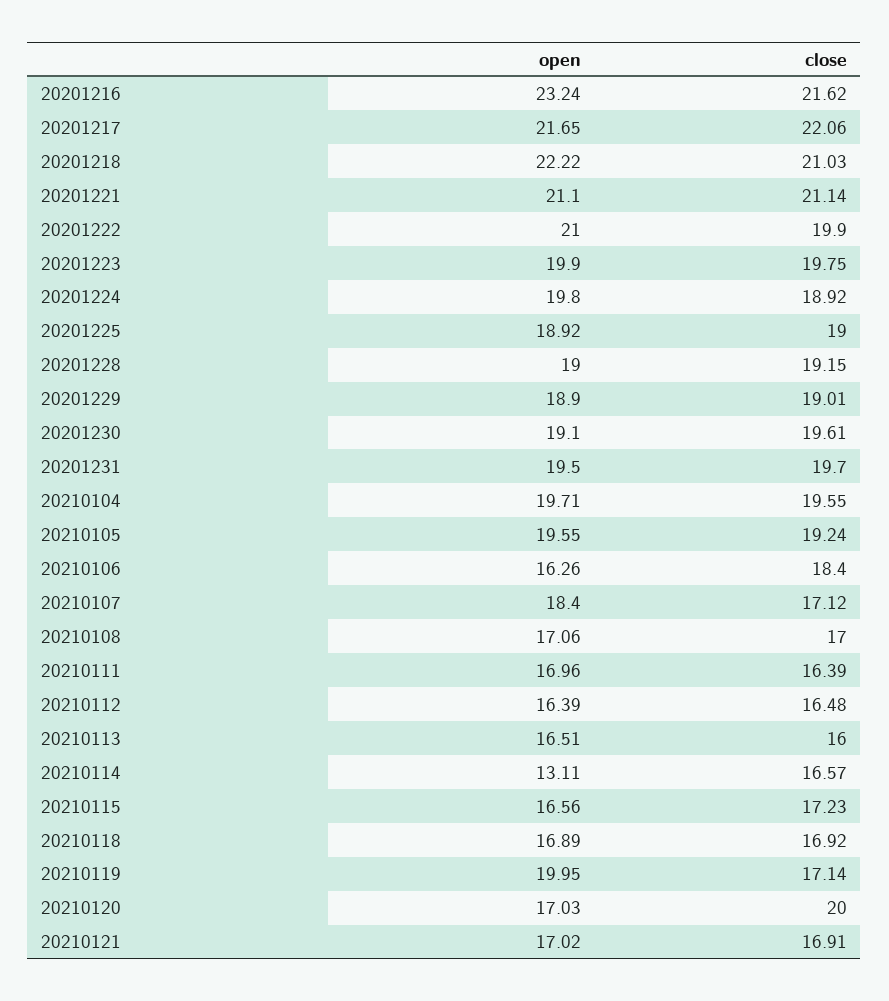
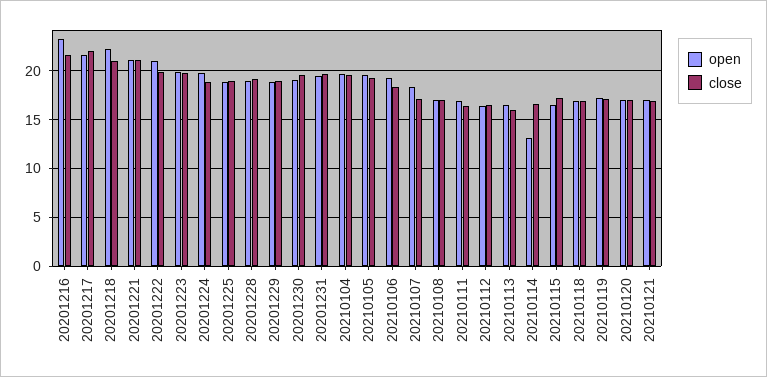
  {
    "open": {
      "20201216": 23.24,
      "20201217": 21.65,
      "20201218": 22.22,
      "20201221": 21.1,
      "20201222": 21,
      "20201223": 19.9,
      "20201224": 19.8,
      "20201225": 18.92,
      "20201228": 19,
      "20201229": 18.9,
      "20201230": 19.1,
      "20201231": 19.5,
      "20210104": 19.71,
      "20210105": 19.55,
-     "20210106": 16.26,
+     "20210106": 19,
      "20210107": 18.4,
      "20210108": 17.06,
      "20210111": 16.96,
      "20210112": 16.39,
      "20210113": 16.51,
      "20210114": 13.11,
      "20210115": 16.56,
      "20210118": 16.89,
-     "20210119": 19.95,
+     "20210119": 17,
      "20210120": 17.03,
      "20210121": 17.02
    },
    "close": {
      "20201216": 21.62,
      "20201217": 22.06,
      "20201218": 21.03,
      "20201221": 21.14,
      "20201222": 19.9,
      "20201223": 19.75,
      "20201224": 18.92,
      "20201225": 19,
      "20201228": 19.15,
      "20201229": 19.01,
      "20201230": 19.61,
      "20201231": 19.7,
      "20210104": 19.55,
      "20210105": 19.24,
      "20210106": 18.4,
      "20210107": 17.12,
      "20210108": 17,
      "20210111": 16.39,
      "20210112": 16.48,
      "20210113": 16,
      "20210114": 16.57,
      "20210115": 17.23,
      "20210118": 16.92,
      "20210119": 17.14,
-     "20210120": 20,
+     "20210120": 17,
      "20210121": 16.91
    }
  }

